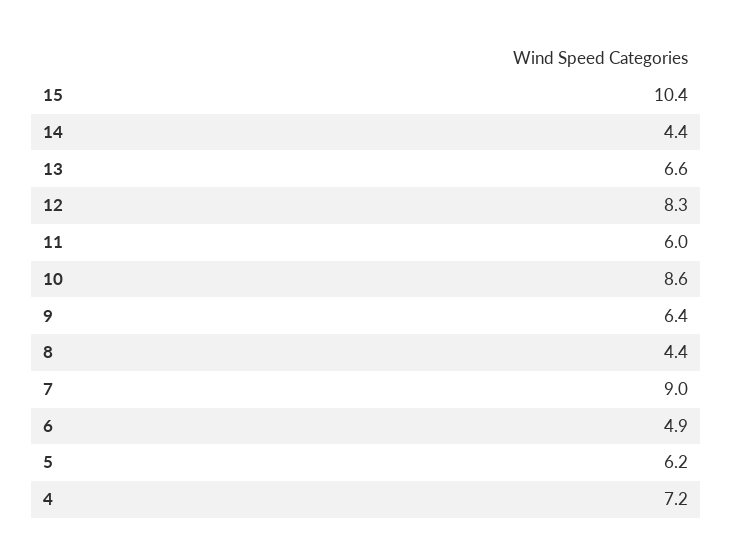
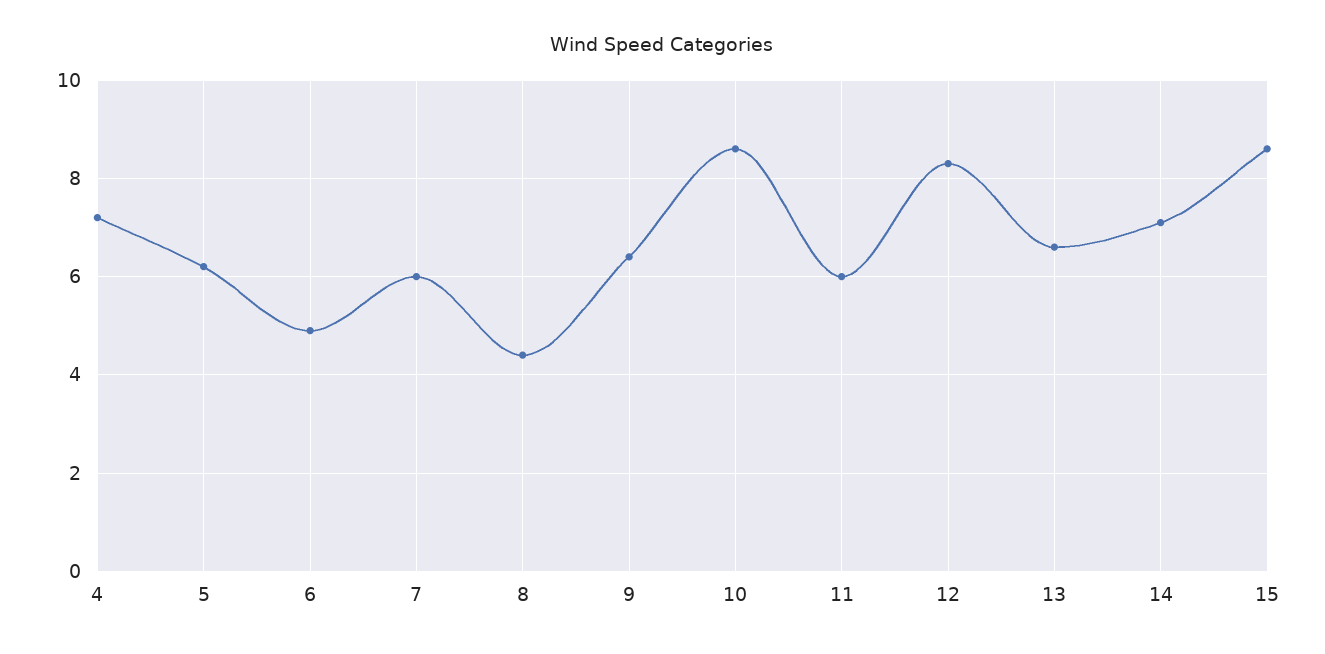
  {
-   "15": 10.4,
+   "15": 8.5,
-   "14": 4.4,
+   "14": 7,
    "13": 6.6,
    "12": 8.3,
    "11": 6,
    "10": 8.6,
    "9": 6.4,
    "8": 4.4,
-   "7": 9,
+   "7": 6,
    "6": 4.9,
    "5": 6.2,
    "4": 7.2
  }

